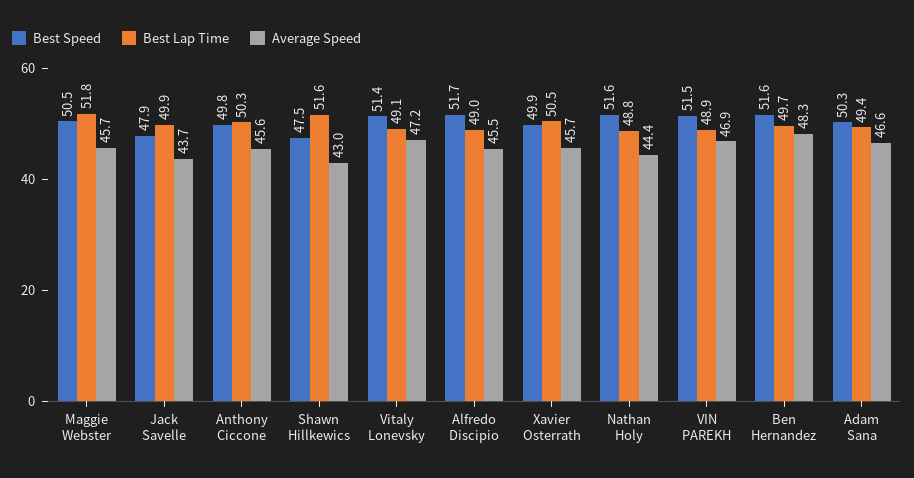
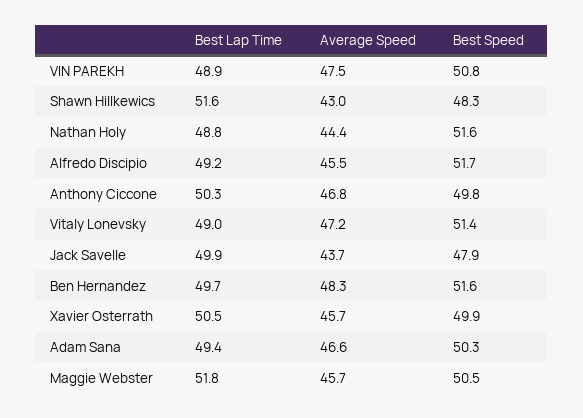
  {
    "Best Speed": {
      "Maggie Webster": 50.5,
      "Jack Savelle": 47.9,
      "Anthony Ciccone": 49.8,
-     "Shawn Hillkewics": 47.5,
+     "Shawn Hillkewics": 48.3,
      "Vitaly Lonevsky": 51.4,
      "Alfredo Discipio": 51.7,
      "Xavier Osterrath": 49.9,
      "Nathan Holy": 51.6,
-     "VIN PAREKH": 51.5,
+     "VIN PAREKH": 50.8,
      "Ben Hernandez": 51.6,
      "Adam Sana": 50.3
    },
    "Best Lap Time": {
      "Maggie Webster": 51.8,
      "Jack Savelle": 49.9,
      "Anthony Ciccone": 50.3,
      "Shawn Hillkewics": 51.6,
-     "Vitaly Lonevsky": 49.1,
+     "Vitaly Lonevsky": 49,
-     "Alfredo Discipio": 49,
+     "Alfredo Discipio": 49.2,
      "Xavier Osterrath": 50.5,
      "Nathan Holy": 48.8,
      "VIN PAREKH": 48.9,
      "Ben Hernandez": 49.7,
      "Adam Sana": 49.4
    },
    "Average Speed": {
      "Maggie Webster": 45.7,
      "Jack Savelle": 43.7,
-     "Anthony Ciccone": 45.6,
+     "Anthony Ciccone": 46.8,
      "Shawn Hillkewics": 43,
      "Vitaly Lonevsky": 47.2,
      "Alfredo Discipio": 45.5,
      "Xavier Osterrath": 45.7,
      "Nathan Holy": 44.4,
-     "VIN PAREKH": 46.9,
+     "VIN PAREKH": 47.5,
      "Ben Hernandez": 48.3,
      "Adam Sana": 46.6
    }
  }

